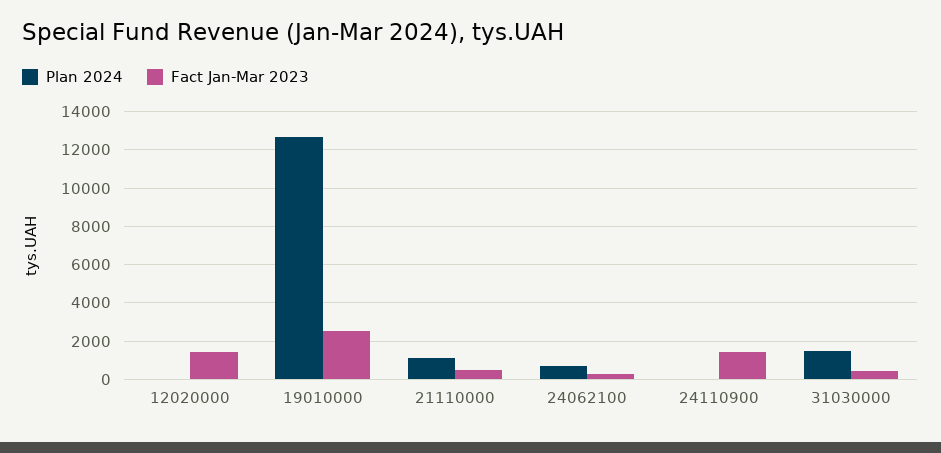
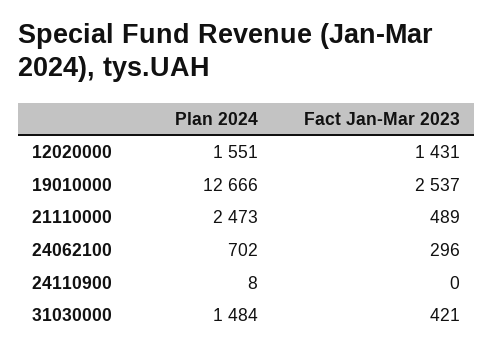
  {
    "Plan 2024": {
-     "12020000": 0,
+     "12020000": 1551,
      "19010000": 12666,
-     "21110000": 1000,
+     "21110000": 2473,
      "24062100": 702,
      "24110900": 8,
      "31030000": 1484
    },
    "Fact Jan-Mar 2023": {
      "12020000": 1431,
      "19010000": 2537,
      "21110000": 489,
      "24062100": 296,
-     "24110900": 1500,
+     "24110900": 0,
      "31030000": 421
    }
  }

